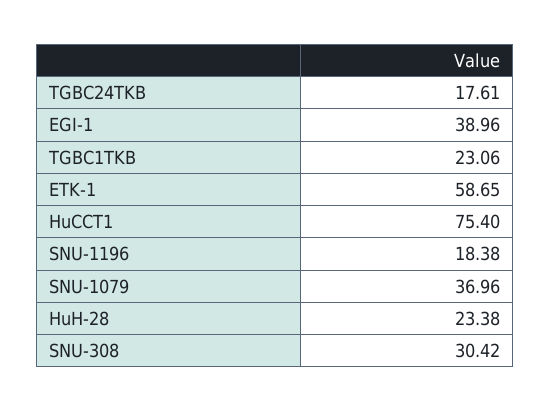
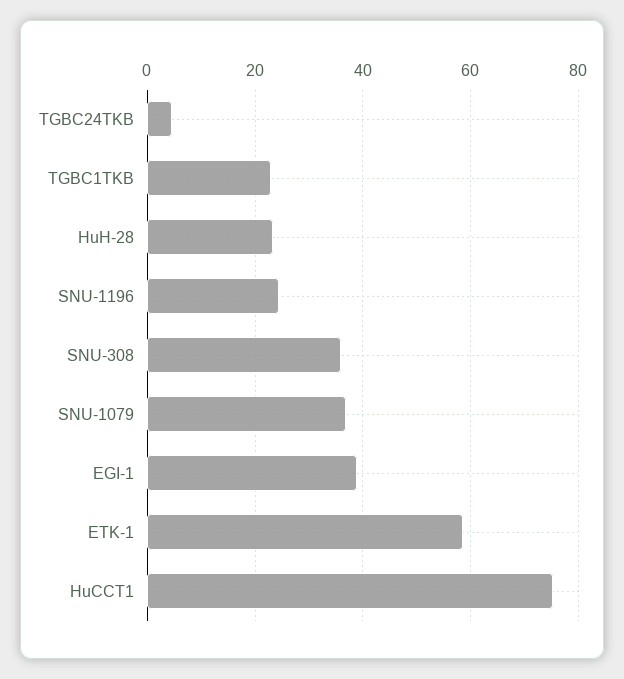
  {
-   "TGBC24TKB": 17.61,
+   "TGBC24TKB": 4,
    "EGI-1": 38.96,
    "TGBC1TKB": 23.06,
    "ETK-1": 58.65,
    "HuCCT1": 75.4,
-   "SNU-1196": 18.38,
+   "SNU-1196": 24,
    "SNU-1079": 36.96,
    "HuH-28": 23.38,
-   "SNU-308": 30.42
+   "SNU-308": 36
  }

